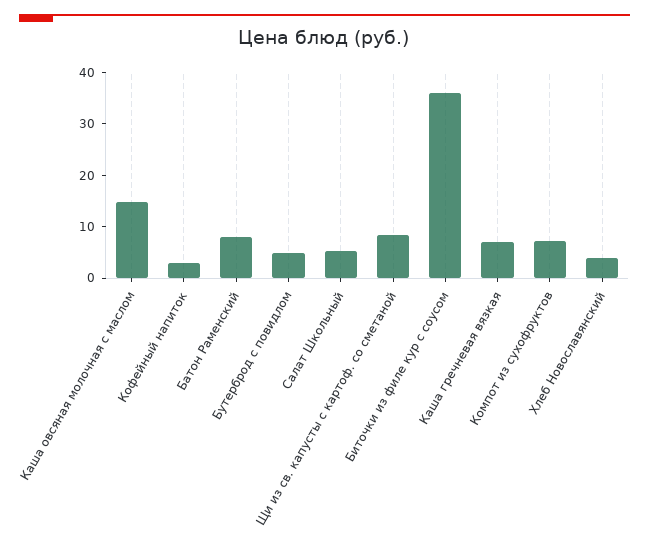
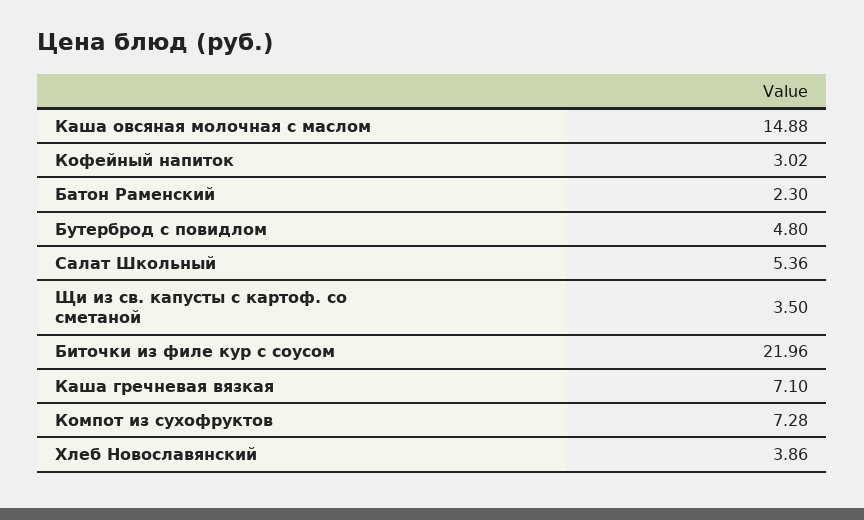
  {
    "Каша овсяная молочная с маслом": 14.88,
    "Кофейный напиток": 3.02,
-   "Батон Раменский": 8,
+   "Батон Раменский": 2.3,
    "Бутерброд с повидлом": 4.8,
    "Салат Школьный": 5.36,
-   "Щи из св. капусты с картоф. со сметаной": 8,
+   "Щи из св. капусты с картоф. со сметаной": 3.5,
-   "Биточки из филе кур с соусом": 36,
+   "Биточки из филе кур с соусом": 21.96,
    "Каша гречневая вязкая": 7.1,
    "Компот из сухофруктов": 7.28,
    "Хлеб Новославянский": 3.86
  }

